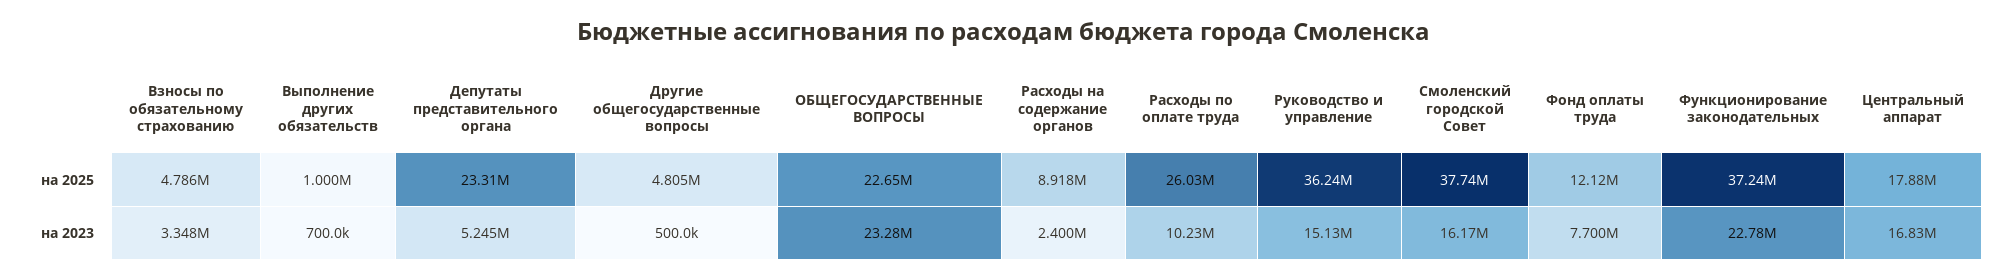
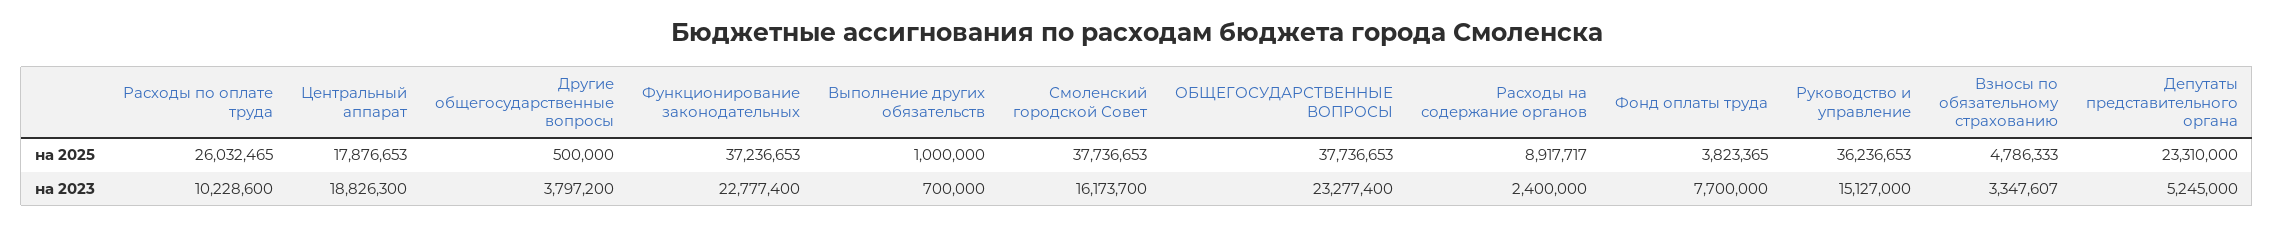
  {
    "Взносы по обязательному страхованию": {
      "на 2025": 4786333,
      "на 2023": 3347607
    },
    "Выполнение других обязательств": {
      "на 2025": 1000000,
      "на 2023": 700000
    },
    "Депутаты представительного органа": {
      "на 2025": 23310000,
      "на 2023": 5245000
    },
    "Другие общегосударственные вопросы": {
-     "на 2025": 4805000,
+     "на 2025": 500000,
-     "на 2023": 500000
+     "на 2023": 3797200
    },
    "ОБЩЕГОСУДАРСТВЕННЫЕ ВОПРОСЫ": {
-     "на 2025": 22650000,
+     "на 2025": 37736653,
      "на 2023": 23277400
    },
    "Расходы на содержание органов": {
      "на 2025": 8917717,
      "на 2023": 2400000
    },
    "Расходы по оплате труда": {
      "на 2025": 26032465,
      "на 2023": 10228600
    },
    "Руководство и управление": {
      "на 2025": 36236653,
      "на 2023": 15127000
    },
    "Смоленский городской Совет": {
      "на 2025": 37736653,
      "на 2023": 16173700
    },
    "Фонд оплаты труда": {
-     "на 2025": 12120000,
+     "на 2025": 3823365,
      "на 2023": 7700000
    },
    "Функционирование законодательных": {
      "на 2025": 37236653,
      "на 2023": 22777400
    },
    "Центральный аппарат": {
      "на 2025": 17876653,
-     "на 2023": 16830000
+     "на 2023": 18826300
    }
  }

